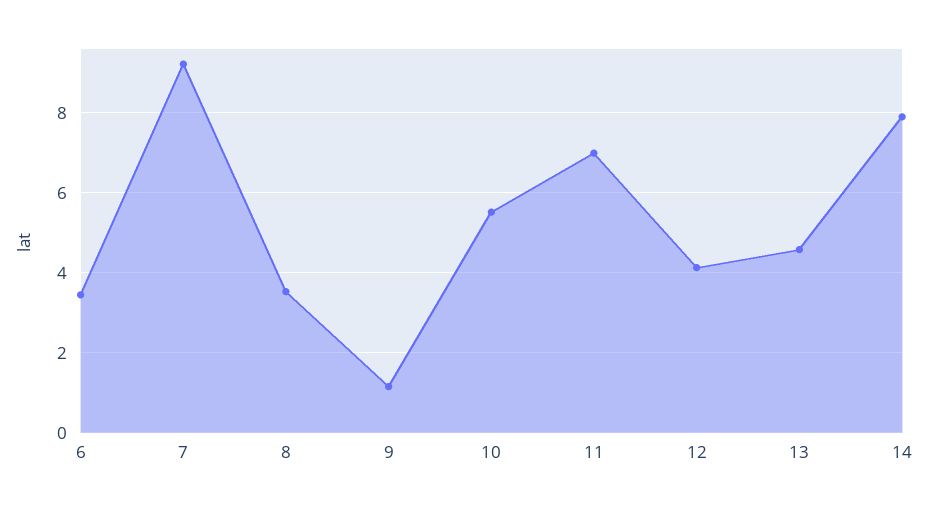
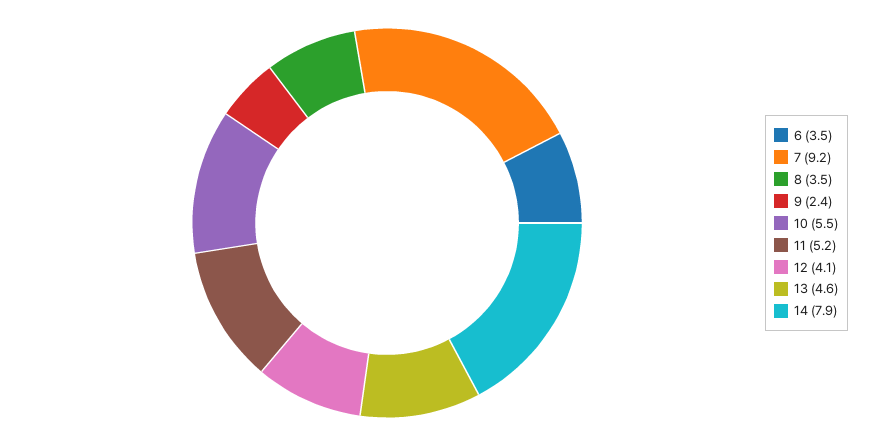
  {
    "6": 3.5,
    "7": 9.2,
    "8": 3.5,
-   "9": 1.2,
+   "9": 2.4,
    "10": 5.5,
-   "11": 7,
+   "11": 5.2,
    "12": 4.1,
    "13": 4.6,
    "14": 7.9
  }

